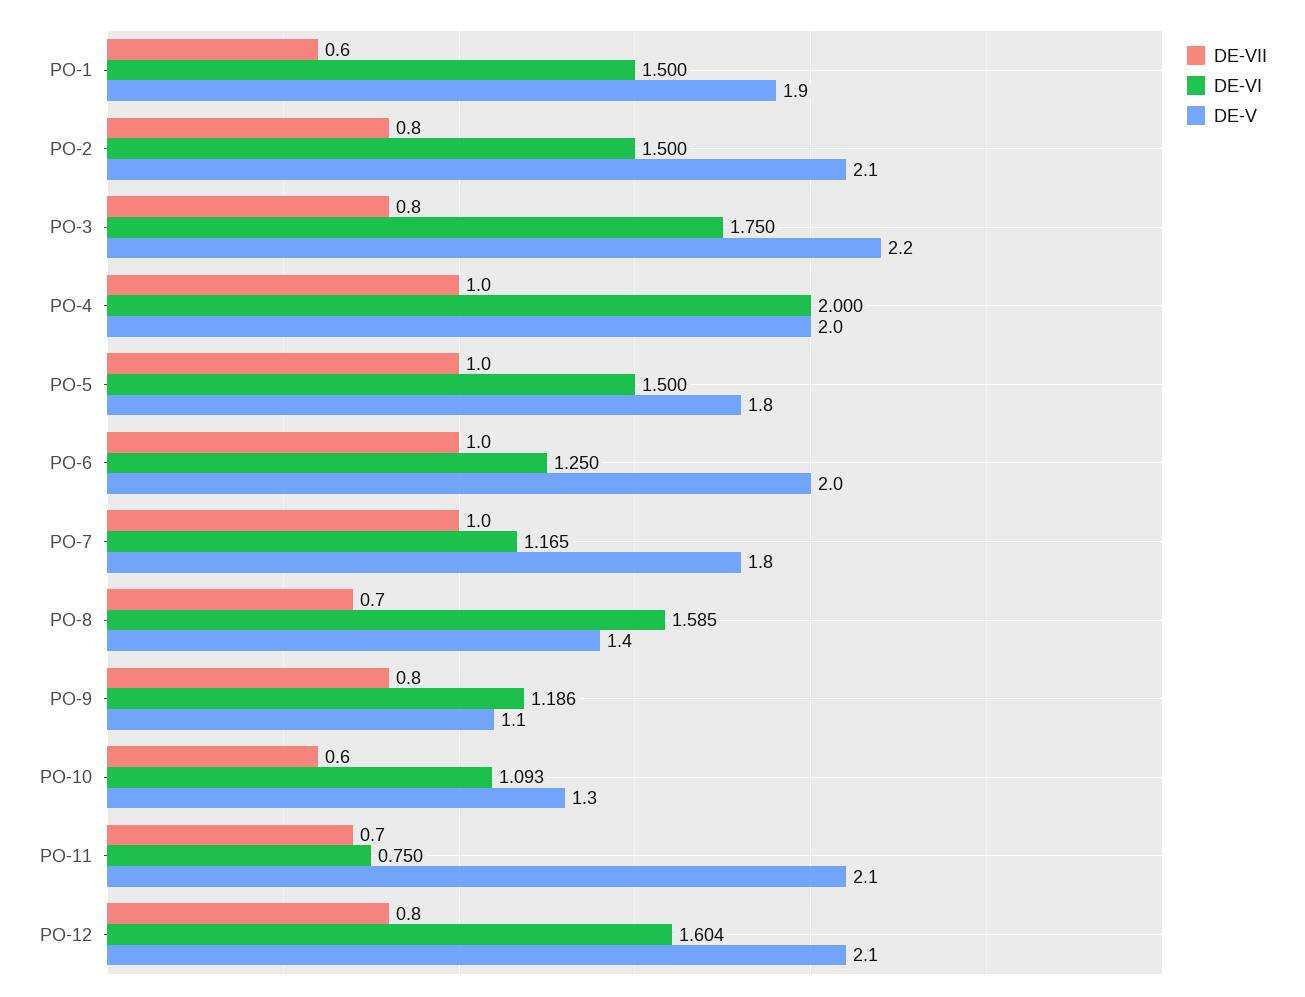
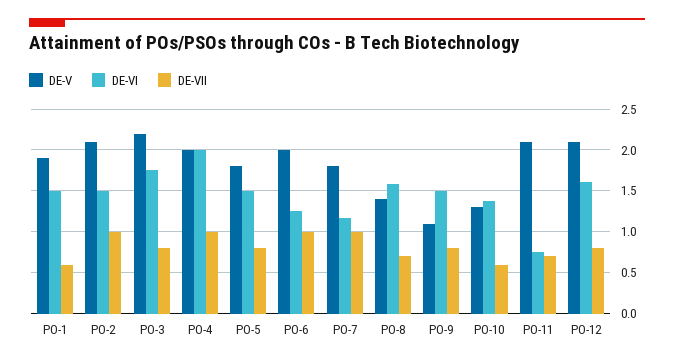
  {
    "DE-VII": {
      "PO-1": 0.6,
-     "PO-2": 0.8,
+     "PO-2": 1,
      "PO-3": 0.8,
      "PO-4": 1,
-     "PO-5": 1,
+     "PO-5": 0.8,
      "PO-6": 1,
      "PO-7": 1,
      "PO-8": 0.7,
      "PO-9": 0.8,
      "PO-10": 0.6,
      "PO-11": 0.7,
      "PO-12": 0.8
    },
    "DE-VI": {
      "PO-1": 1.5,
      "PO-2": 1.5,
      "PO-3": 1.75,
      "PO-4": 2,
      "PO-5": 1.5,
      "PO-6": 1.25,
      "PO-7": 1.165,
      "PO-8": 1.585,
-     "PO-9": 1.186,
+     "PO-9": 1.5,
-     "PO-10": 1.093,
+     "PO-10": 1.4,
      "PO-11": 0.75,
      "PO-12": 1.604
    },
    "DE-V": {
      "PO-1": 1.9,
      "PO-2": 2.1,
      "PO-3": 2.2,
      "PO-4": 2,
      "PO-5": 1.8,
      "PO-6": 2,
      "PO-7": 1.8,
      "PO-8": 1.4,
      "PO-9": 1.1,
      "PO-10": 1.3,
      "PO-11": 2.1,
      "PO-12": 2.1
    }
  }

